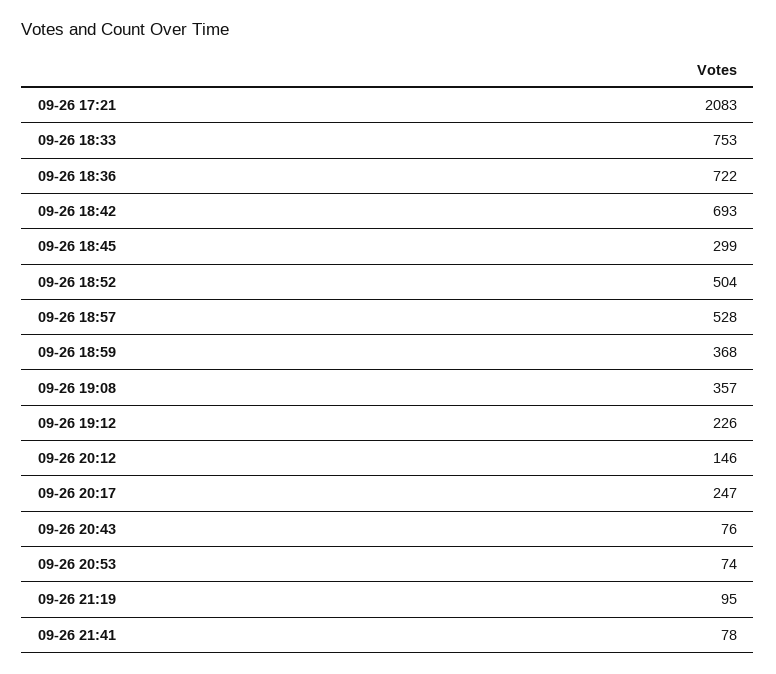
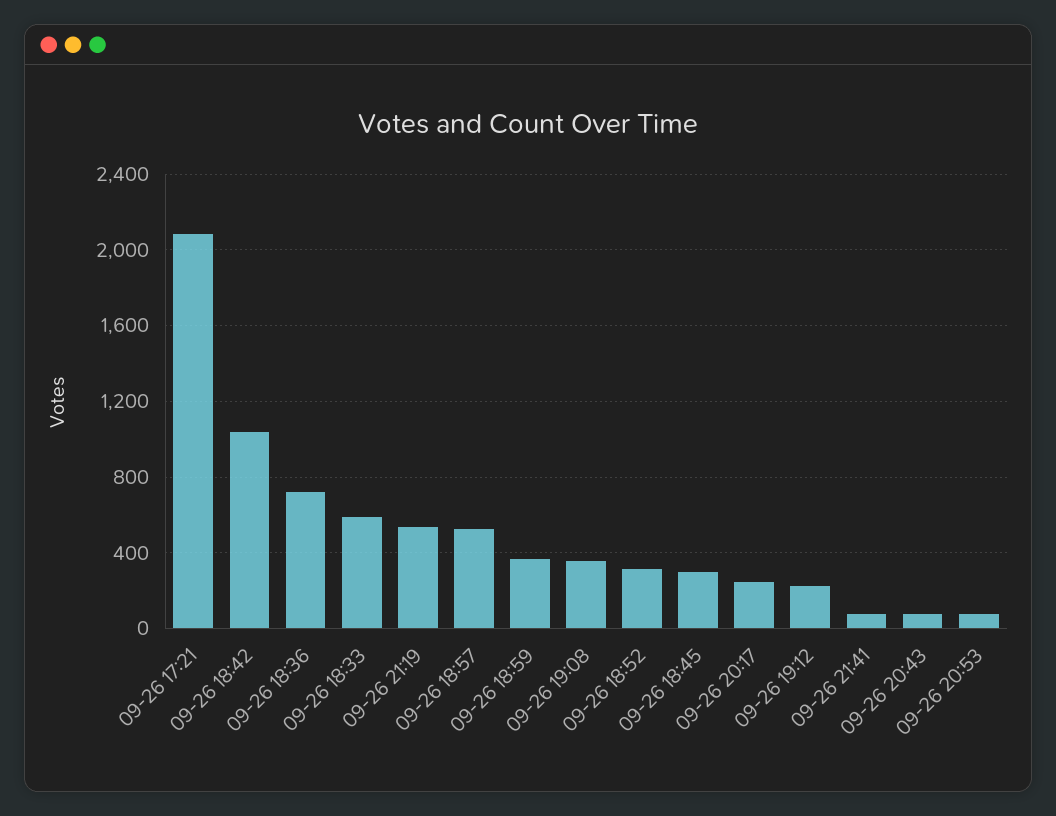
  {
    "09-26 17:21": 2083,
-   "09-26 18:33": 753,
+   "09-26 18:33": 600,
    "09-26 18:36": 722,
-   "09-26 18:42": 693,
+   "09-26 18:42": 1050,
    "09-26 18:45": 299,
-   "09-26 18:52": 504,
+   "09-26 18:52": 300,
    "09-26 18:57": 528,
    "09-26 18:59": 368,
    "09-26 19:08": 357,
    "09-26 19:12": 226,
-   "09-26 20:12": 146,
    "09-26 20:17": 247,
    "09-26 20:43": 76,
    "09-26 20:53": 74,
-   "09-26 21:19": 95,
+   "09-26 21:19": 550,
    "09-26 21:41": 78
  }

